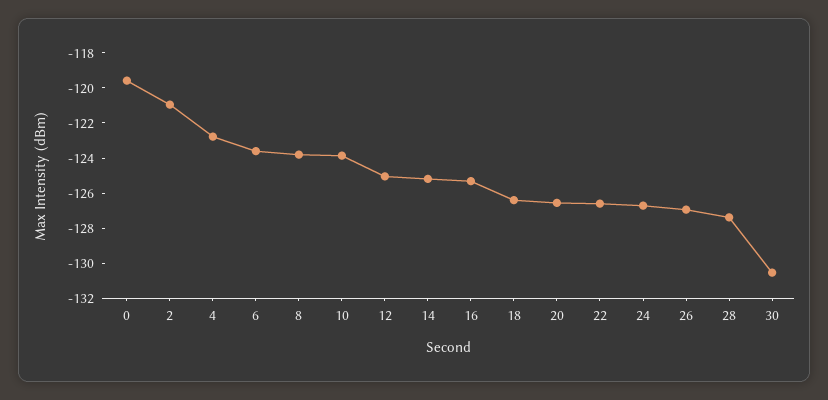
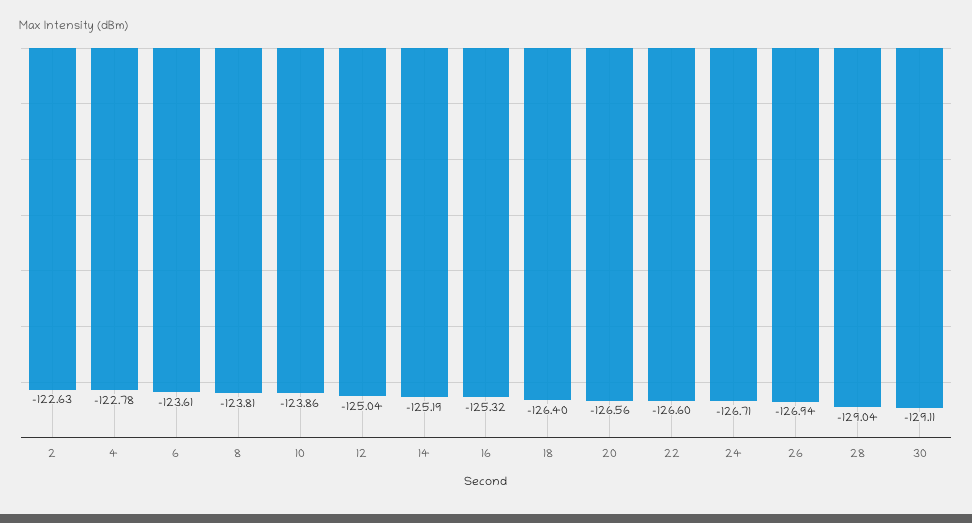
  {
-   "0": -119.5,
-   "2": -121,
+   "2": -122.63,
    "4": -122.78,
    "6": -123.61,
    "8": -123.81,
    "10": -123.86,
    "12": -125.04,
    "14": -125.19,
    "16": -125.32,
    "18": -126.4,
    "20": -126.56,
    "22": -126.6,
    "24": -126.71,
    "26": -126.94,
-   "28": -127.5,
+   "28": -129.04,
-   "30": -130.5
+   "30": -129.11
  }

